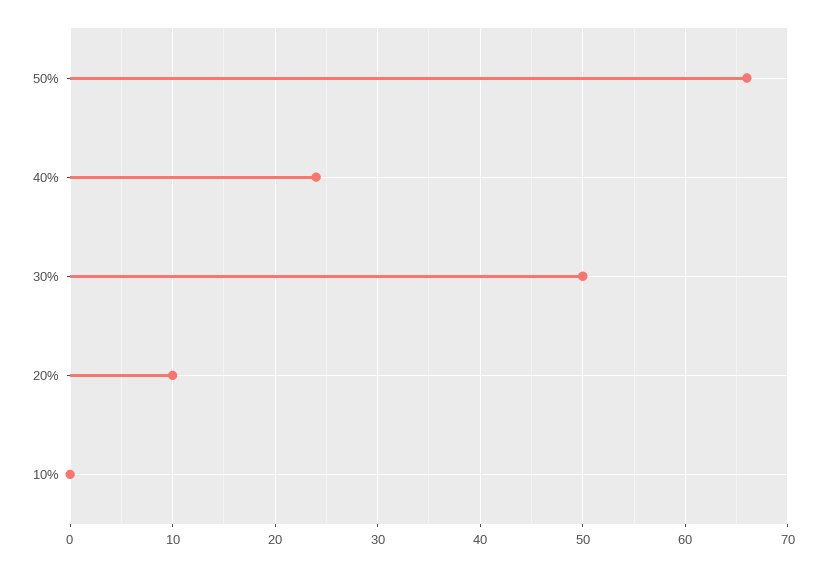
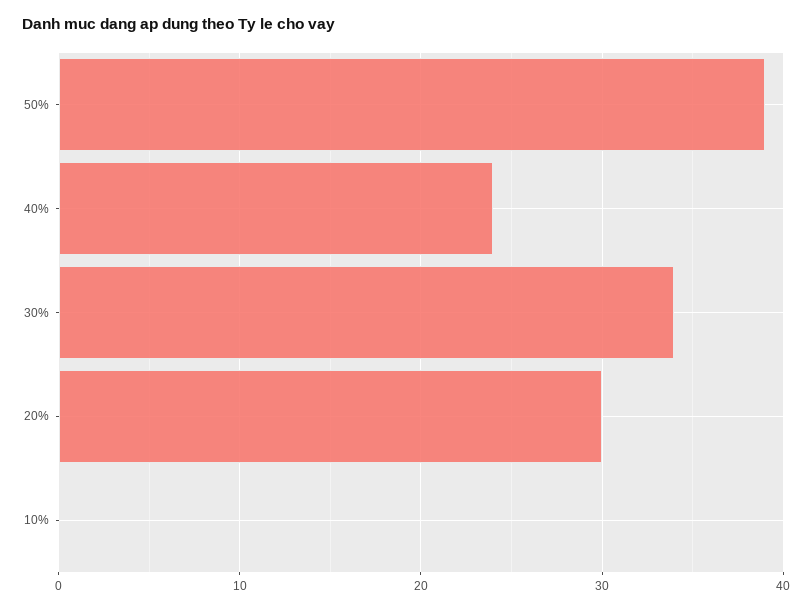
  {
-   "50%": 66,
+   "50%": 39,
    "40%": 24,
-   "30%": 50,
+   "30%": 34,
-   "20%": 10,
+   "20%": 30,
    "10%": 0
  }

